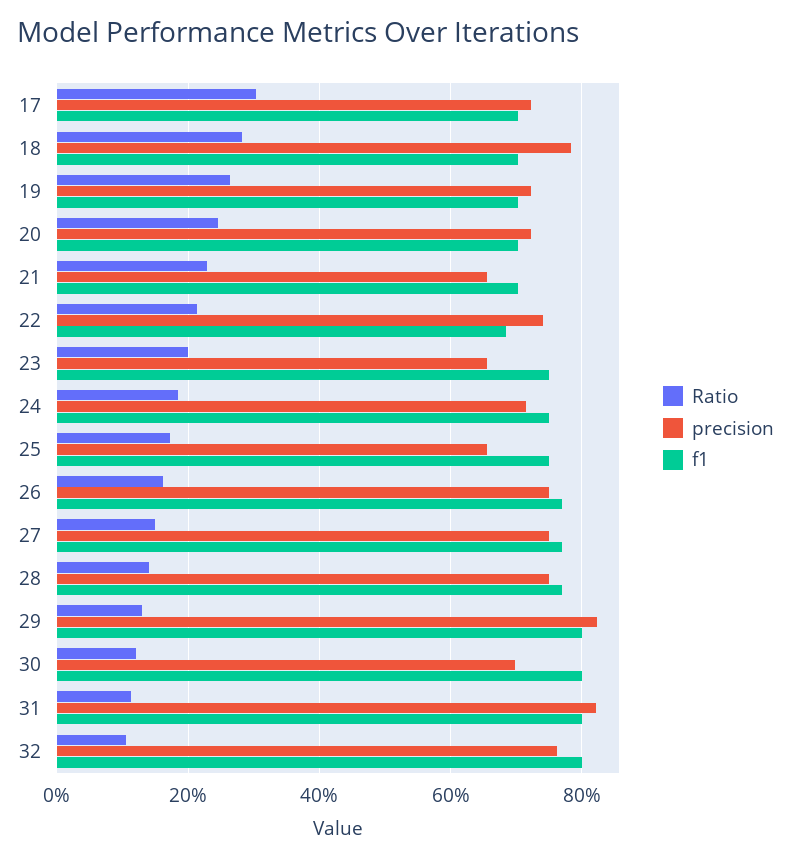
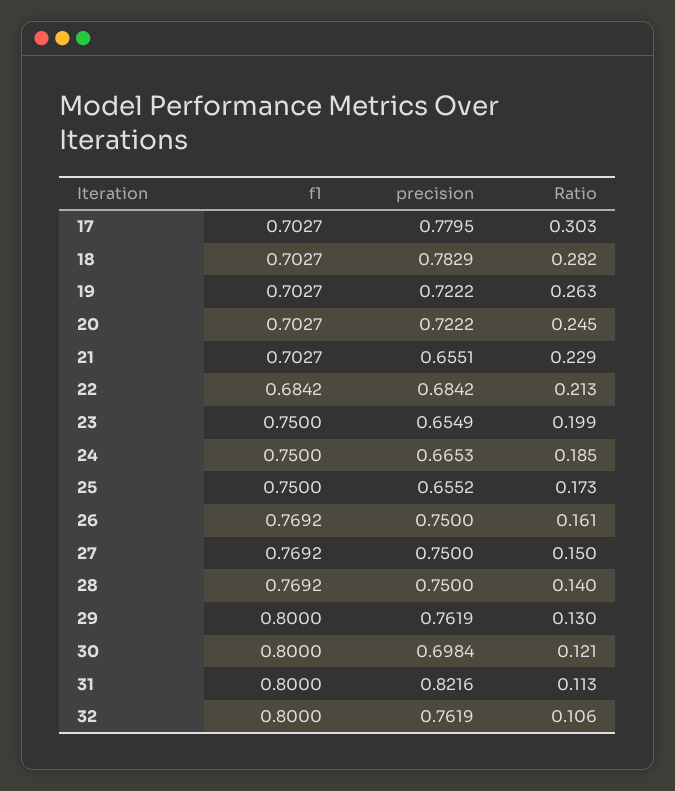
  {
    "Ratio": {
      "17": 0.303,
      "18": 0.282,
      "19": 0.263,
      "20": 0.245,
      "21": 0.229,
      "22": 0.213,
      "23": 0.199,
      "24": 0.185,
      "25": 0.173,
      "26": 0.161,
      "27": 0.15,
      "28": 0.14,
      "29": 0.13,
      "30": 0.121,
      "31": 0.113,
      "32": 0.106
    },
    "precision": {
-     "17": 0.72,
+     "17": 0.7795,
      "18": 0.7829,
      "19": 0.7222,
      "20": 0.7222,
      "21": 0.6551,
-     "22": 0.74,
+     "22": 0.6842,
      "23": 0.6549,
-     "24": 0.72,
+     "24": 0.6653,
      "25": 0.6552,
      "26": 0.75,
      "27": 0.75,
      "28": 0.75,
-     "29": 0.82,
+     "29": 0.7619,
      "30": 0.6984,
      "31": 0.8216,
      "32": 0.7619
    },
    "f1": {
      "17": 0.7027,
      "18": 0.7027,
      "19": 0.7027,
      "20": 0.7027,
      "21": 0.7027,
      "22": 0.6842,
      "23": 0.75,
      "24": 0.75,
      "25": 0.75,
      "26": 0.7692,
      "27": 0.7692,
      "28": 0.7692,
      "29": 0.8,
      "30": 0.8,
      "31": 0.8,
      "32": 0.8
    }
  }

